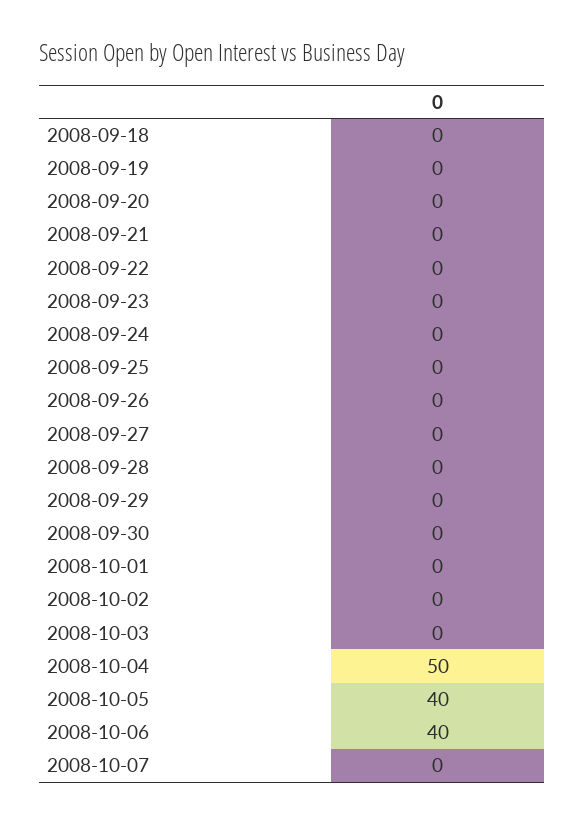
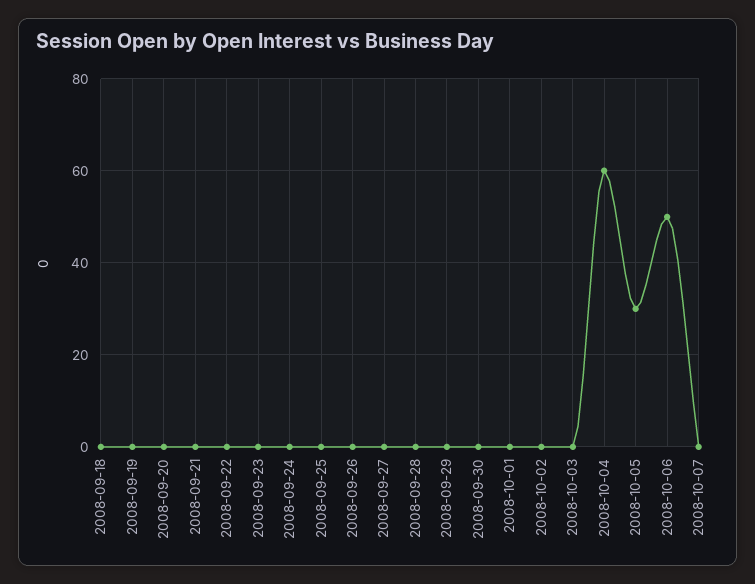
  {
    "2008-09-18": 0,
    "2008-09-19": 0,
    "2008-09-20": 0,
    "2008-09-21": 0,
    "2008-09-22": 0,
    "2008-09-23": 0,
    "2008-09-24": 0,
    "2008-09-25": 0,
    "2008-09-26": 0,
    "2008-09-27": 0,
    "2008-09-28": 0,
    "2008-09-29": 0,
    "2008-09-30": 0,
    "2008-10-01": 0,
    "2008-10-02": 0,
    "2008-10-03": 0,
-   "2008-10-04": 50,
+   "2008-10-04": 60,
-   "2008-10-05": 40,
+   "2008-10-05": 30,
-   "2008-10-06": 40,
+   "2008-10-06": 50,
    "2008-10-07": 0
  }

